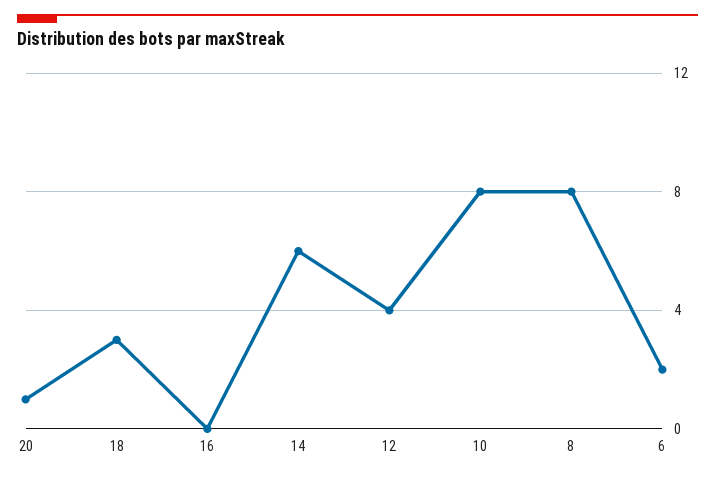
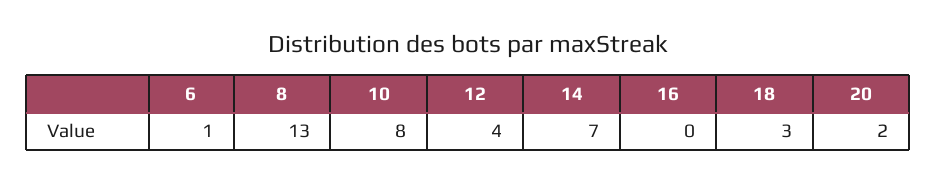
  {
-   "20": 1,
+   "20": 2,
    "18": 3,
    "16": 0,
-   "14": 6,
+   "14": 7,
    "12": 4,
    "10": 8,
-   "8": 8,
+   "8": 13,
-   "6": 2
+   "6": 1
  }

